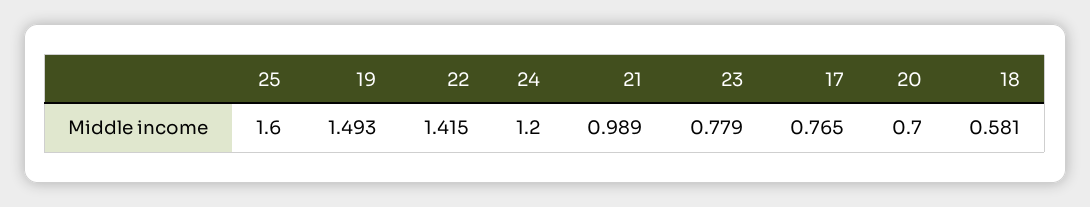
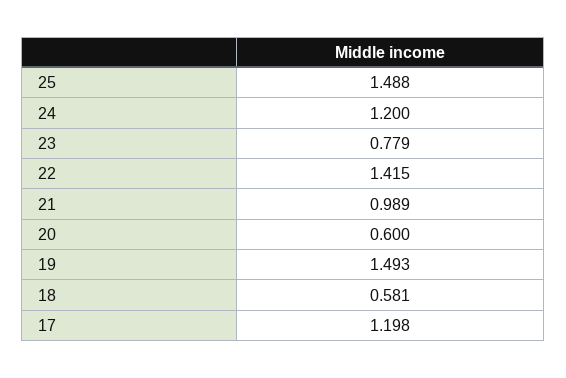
  {
-   "25": 1.6,
+   "25": 1.488,
    "19": 1.493,
    "22": 1.415,
    "24": 1.2,
    "21": 0.989,
    "23": 0.779,
-   "17": 0.765,
+   "17": 1.198,
-   "20": 0.7,
+   "20": 0.6,
    "18": 0.581
  }

